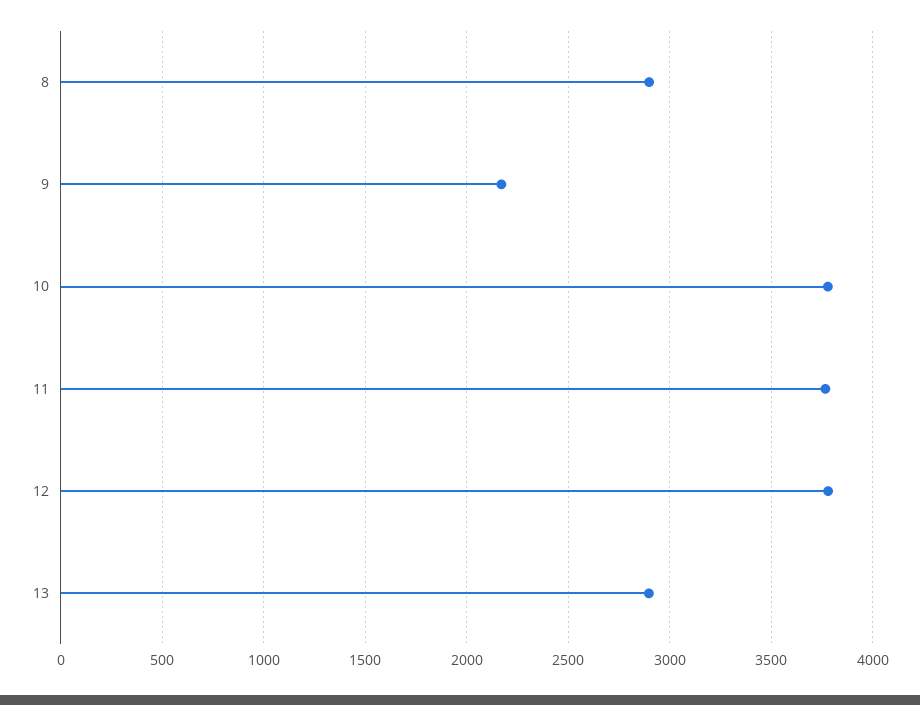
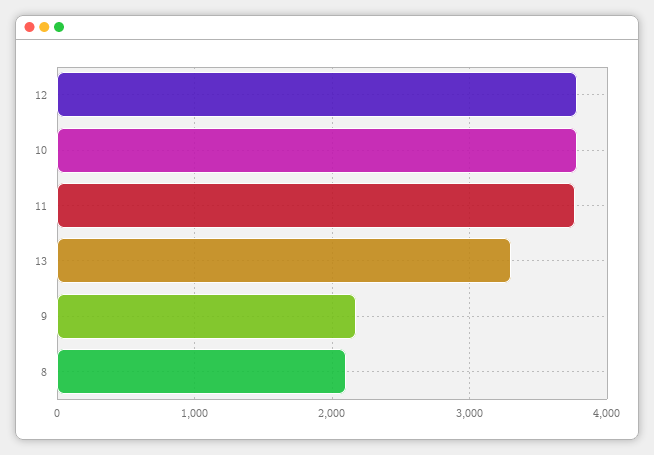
  {
-   "8": 2900,
+   "8": 2100,
    "9": 2150,
    "10": 3800,
    "11": 3750,
    "12": 3800,
-   "13": 2900
+   "13": 3300
  }

